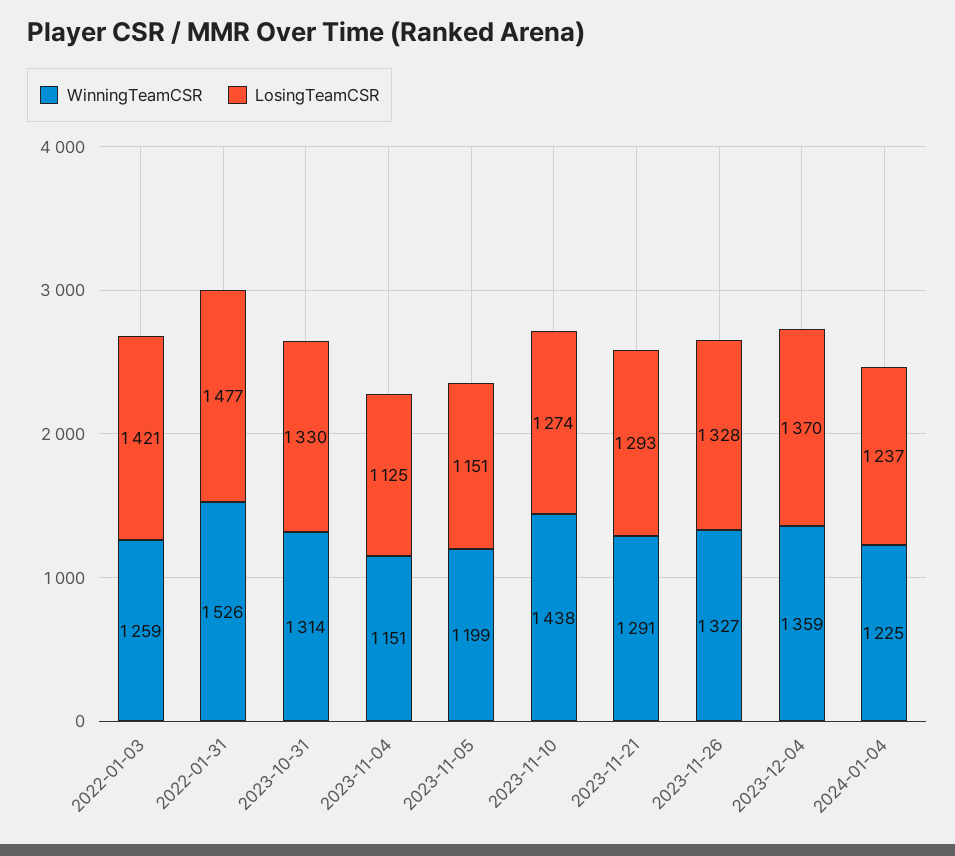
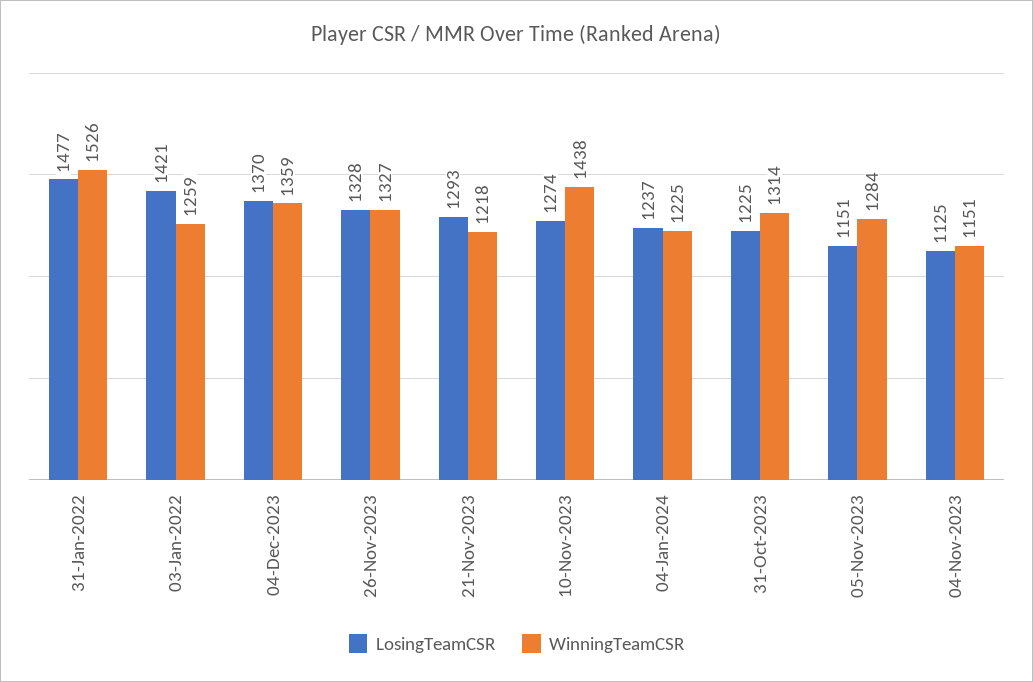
  {
    "WinningTeamCSR": {
      "2022-01-03": 1259,
      "2022-01-31": 1526,
      "2023-10-31": 1314,
      "2023-11-04": 1151,
-     "2023-11-05": 1199,
+     "2023-11-05": 1284,
      "2023-11-10": 1438,
-     "2023-11-21": 1291,
+     "2023-11-21": 1218,
      "2023-11-26": 1327,
      "2023-12-04": 1359,
      "2024-01-04": 1225
    },
    "LosingTeamCSR": {
      "2022-01-03": 1421,
      "2022-01-31": 1477,
-     "2023-10-31": 1330,
+     "2023-10-31": 1225,
      "2023-11-04": 1125,
      "2023-11-05": 1151,
      "2023-11-10": 1274,
      "2023-11-21": 1293,
      "2023-11-26": 1328,
      "2023-12-04": 1370,
      "2024-01-04": 1237
    }
  }

